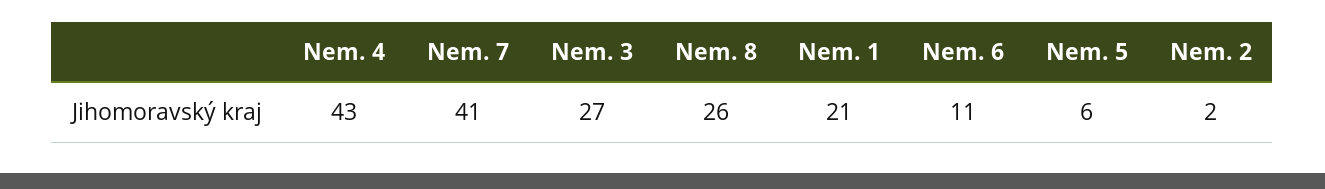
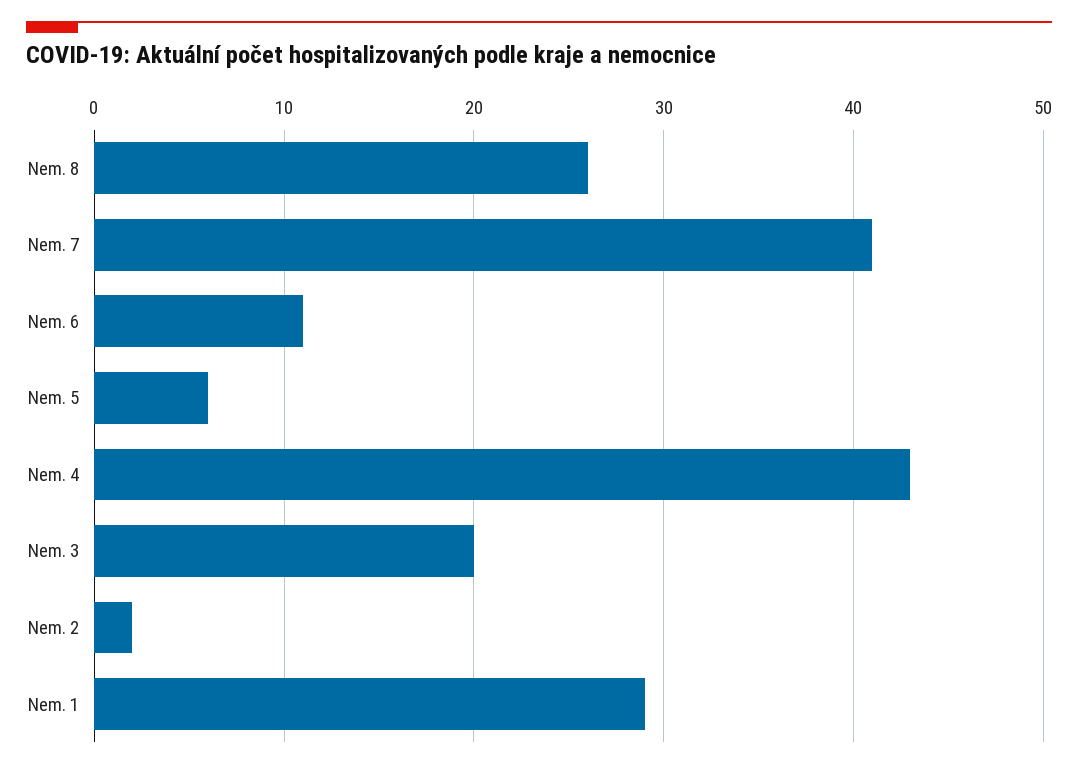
  {
    "Nem. 4": 43,
    "Nem. 7": 41,
-   "Nem. 3": 27,
+   "Nem. 3": 20,
    "Nem. 8": 26,
-   "Nem. 1": 21,
+   "Nem. 1": 29,
    "Nem. 6": 11,
    "Nem. 5": 6,
    "Nem. 2": 2
  }

